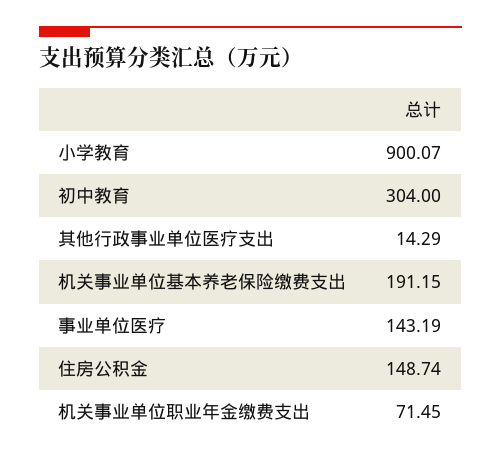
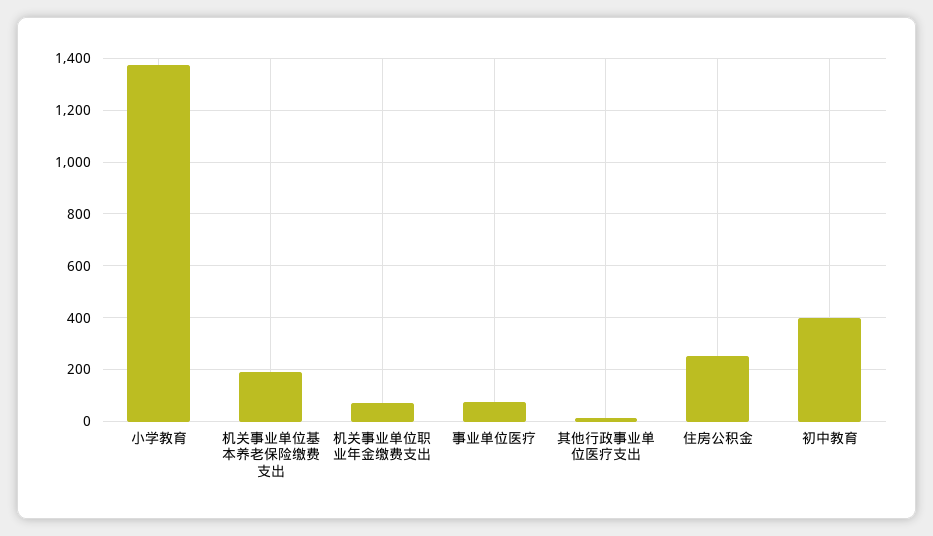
  {
-   "小学教育": 900.07,
+   "小学教育": 1375,
-   "初中教育": 304,
+   "初中教育": 400,
    "其他行政事业单位医疗支出": 14.29,
    "机关事业单位基本养老保险缴费支出": 191.15,
-   "事业单位医疗": 143.19,
+   "事业单位医疗": 75,
-   "住房公积金": 148.74,
+   "住房公积金": 250,
    "机关事业单位职业年金缴费支出": 71.45
  }

